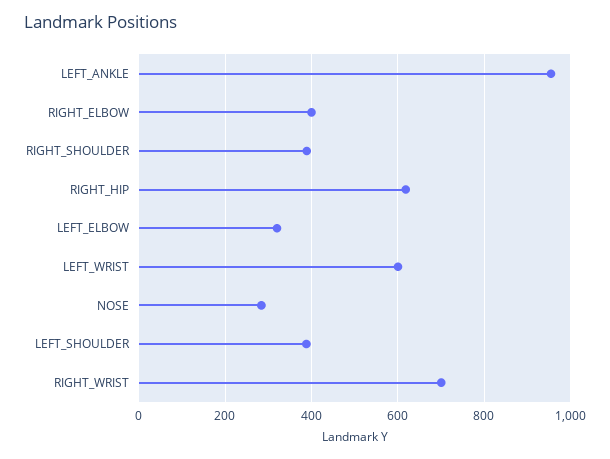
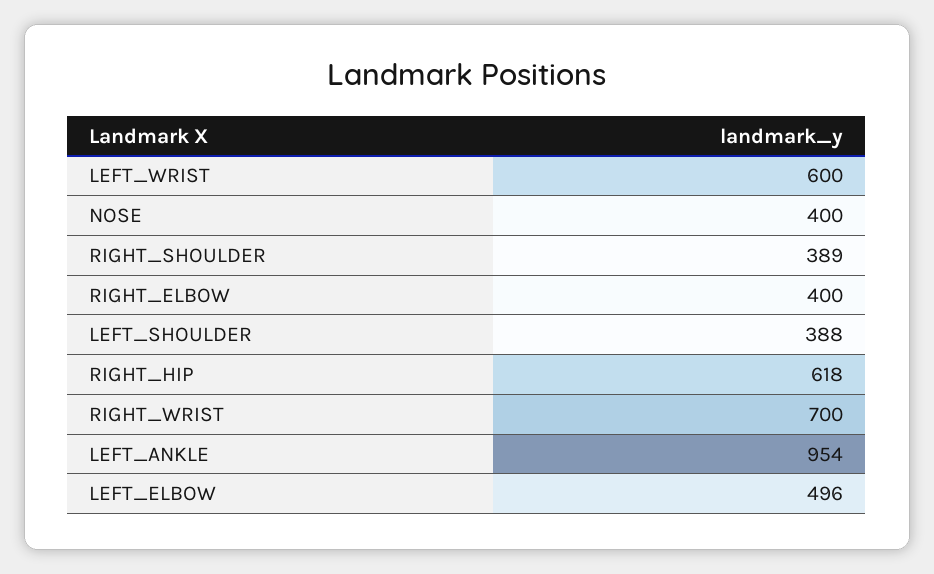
  {
    "LEFT_ANKLE": 954,
    "RIGHT_ELBOW": 400,
    "RIGHT_SHOULDER": 389,
    "RIGHT_HIP": 618,
-   "LEFT_ELBOW": 320,
+   "LEFT_ELBOW": 496,
    "LEFT_WRIST": 600,
-   "NOSE": 280,
+   "NOSE": 400,
    "LEFT_SHOULDER": 388,
    "RIGHT_WRIST": 700
  }

